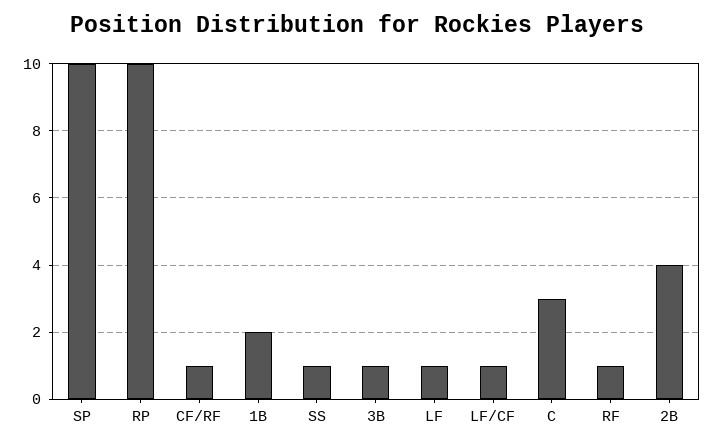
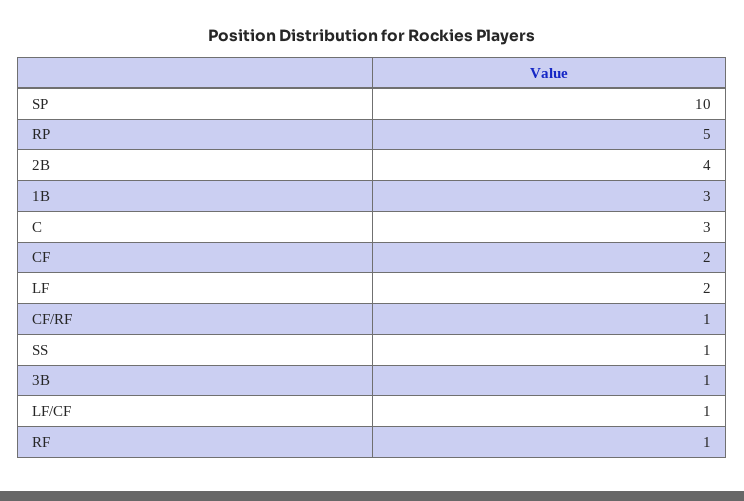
  {
    "SP": 10,
-   "RP": 10,
+   "RP": 5,
    "CF/RF": 1,
-   "1B": 2,
+   "1B": 3,
    "SS": 1,
    "3B": 1,
-   "LF": 1,
+   "LF": 2,
    "LF/CF": 1,
    "C": 3,
    "RF": 1,
-   "2B": 4
+   "2B": 4,
+   "CF": 2
  }

